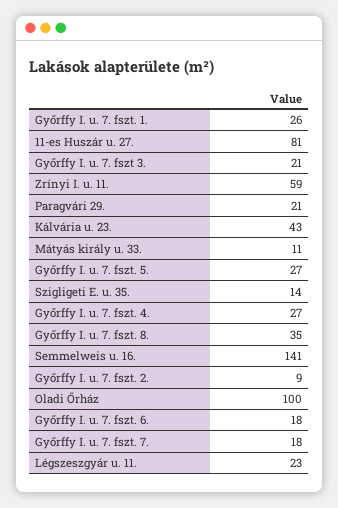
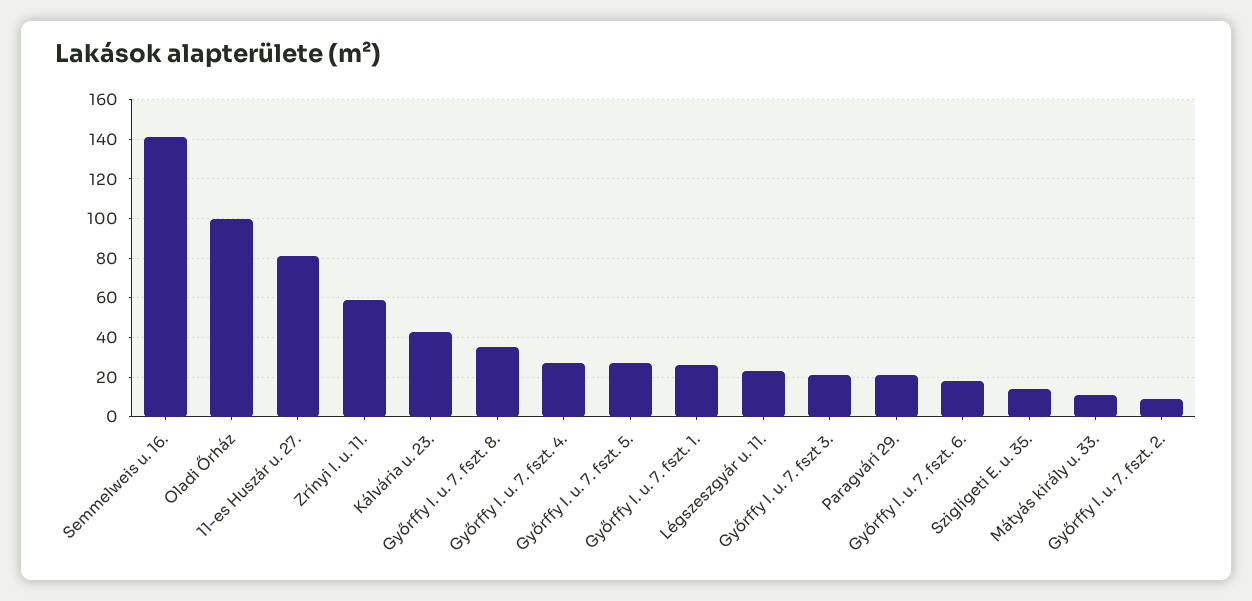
  {
    "Győrffy I. u. 7. fszt. 1.": 26,
    "11-es Huszár u. 27.": 81,
    "Győrffy I. u. 7. fszt 3.": 21,
    "Zrínyi I. u. 11.": 59,
    "Paragvári 29.": 21,
    "Kálvária u. 23.": 43,
    "Mátyás király u. 33.": 11,
    "Győrffy I. u. 7. fszt. 5.": 27,
    "Szigligeti E. u. 35.": 14,
    "Győrffy I. u. 7. fszt. 4.": 27,
    "Győrffy I. u. 7. fszt. 8.": 35,
    "Semmelweis u. 16.": 141,
    "Győrffy I. u. 7. fszt. 2.": 9,
    "Oladi Őrház": 100,
    "Győrffy I. u. 7. fszt. 6.": 18,
-   "Győrffy I. u. 7. fszt. 7.": 18,
    "Légszeszgyár u. 11.": 23
  }

